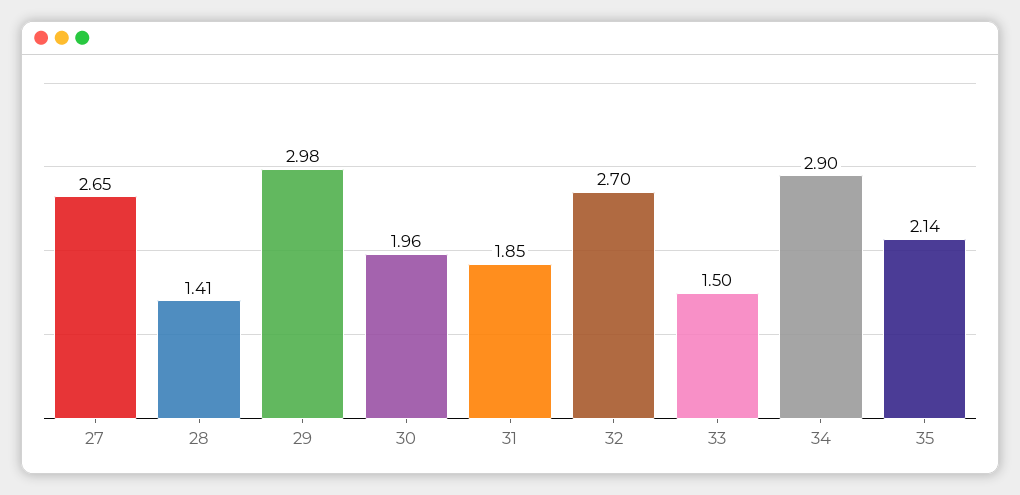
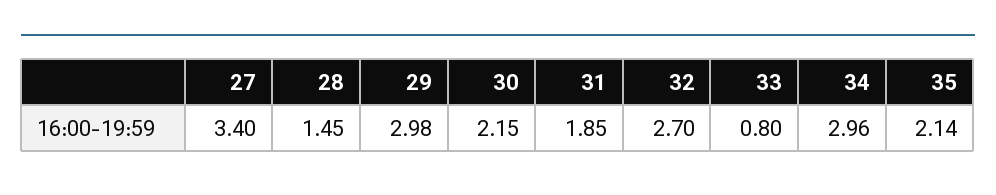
  {
-   "27": 2.65,
+   "27": 3.4,
-   "28": 1.41,
+   "28": 1.45,
    "29": 2.98,
-   "30": 1.96,
+   "30": 2.15,
    "31": 1.85,
    "32": 2.7,
-   "33": 1.5,
+   "33": 0.8,
-   "34": 2.9,
+   "34": 2.96,
    "35": 2.14
  }

